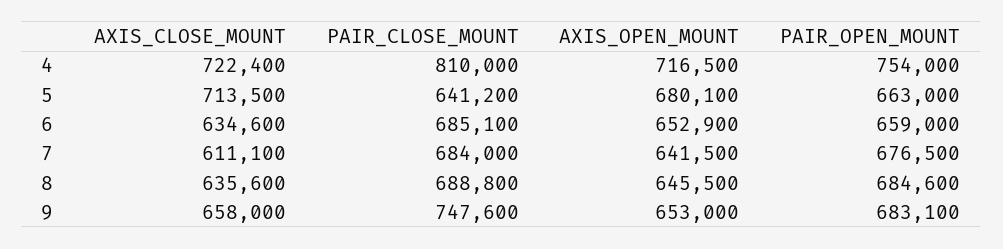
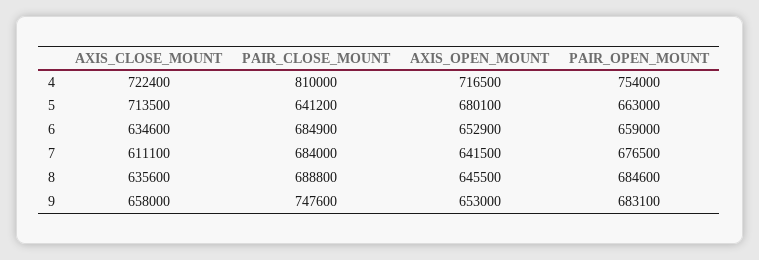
  {
    "AXIS_CLOSE_MOUNT": {
      "4": 722400,
      "5": 713500,
      "6": 634600,
      "7": 611100,
      "8": 635600,
      "9": 658000
    },
    "PAIR_CLOSE_MOUNT": {
      "4": 810000,
      "5": 641200,
-     "6": 685100,
+     "6": 684900,
      "7": 684000,
      "8": 688800,
      "9": 747600
    },
    "AXIS_OPEN_MOUNT": {
      "4": 716500,
      "5": 680100,
      "6": 652900,
      "7": 641500,
      "8": 645500,
      "9": 653000
    },
    "PAIR_OPEN_MOUNT": {
      "4": 754000,
      "5": 663000,
      "6": 659000,
      "7": 676500,
      "8": 684600,
      "9": 683100
    }
  }

